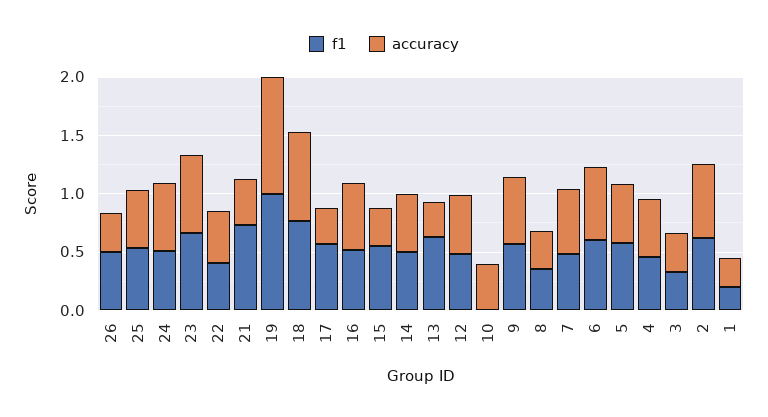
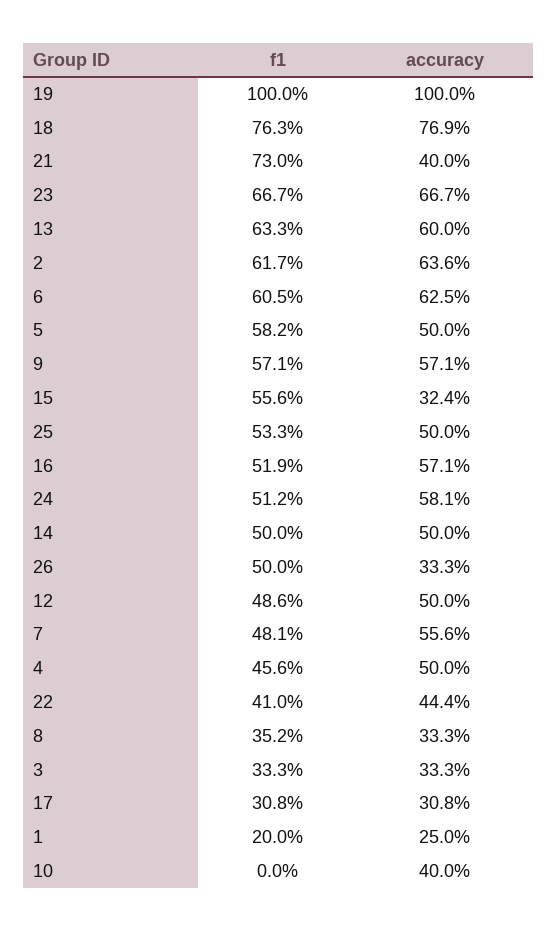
  {
    "f1": {
      "26": 0.5,
      "25": 0.533,
      "24": 0.512,
      "23": 0.667,
      "22": 0.41,
      "21": 0.73,
      "19": 1,
      "18": 0.763,
-     "17": 0.6,
+     "17": 0.308,
      "16": 0.519,
      "15": 0.556,
      "14": 0.5,
      "13": 0.633,
      "12": 0.486,
      "10": 0,
      "9": 0.571,
      "8": 0.352,
      "7": 0.481,
      "6": 0.605,
      "5": 0.582,
      "4": 0.456,
      "3": 0.333,
      "2": 0.617,
      "1": 0.2
    },
    "accuracy": {
      "26": 0.333,
      "25": 0.5,
      "24": 0.581,
      "23": 0.667,
      "22": 0.444,
      "21": 0.4,
      "19": 1,
      "18": 0.769,
      "17": 0.308,
      "16": 0.571,
      "15": 0.324,
      "14": 0.5,
-     "13": 0.3,
+     "13": 0.6,
      "12": 0.5,
      "10": 0.4,
      "9": 0.571,
      "8": 0.333,
      "7": 0.556,
      "6": 0.625,
      "5": 0.5,
      "4": 0.5,
      "3": 0.333,
      "2": 0.636,
      "1": 0.25
    }
  }

